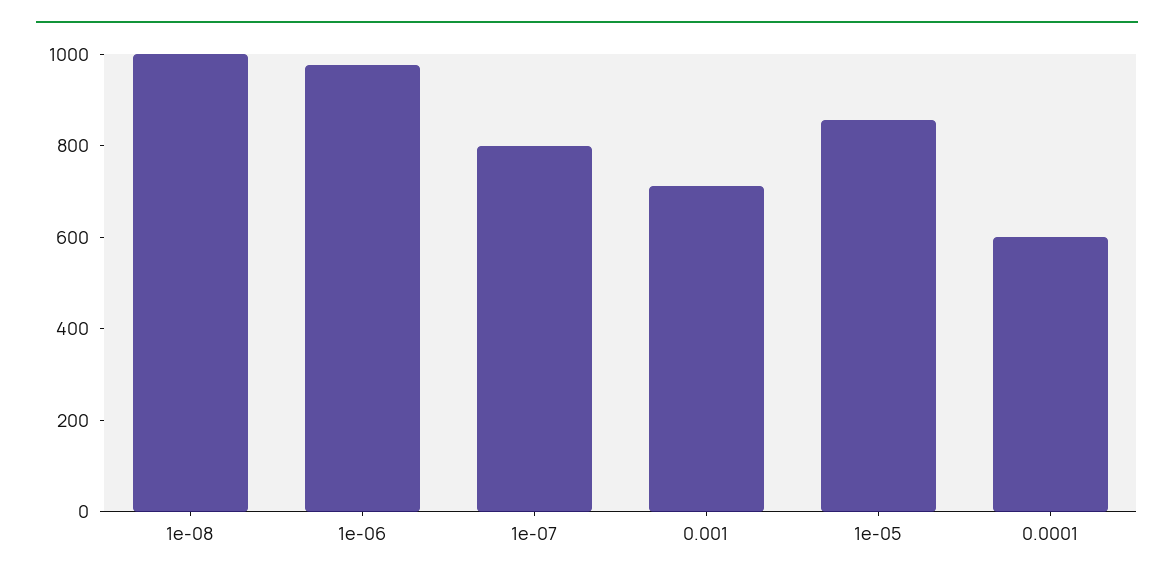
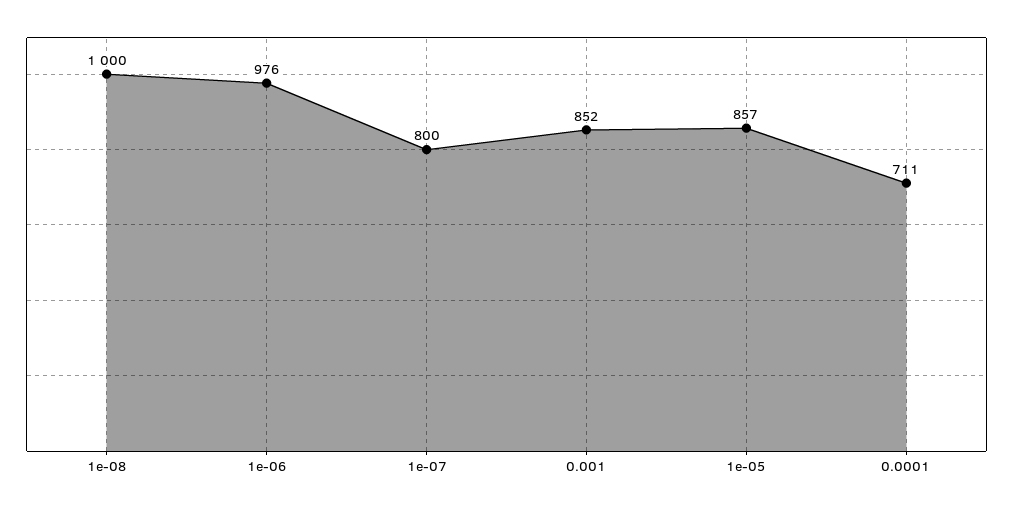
  {
    "1e-08": 1000,
    "1e-06": 976,
    "1e-07": 800,
-   "0.001": 700,
+   "0.001": 852,
    "1e-05": 857,
-   "0.0001": 600
+   "0.0001": 711
  }

